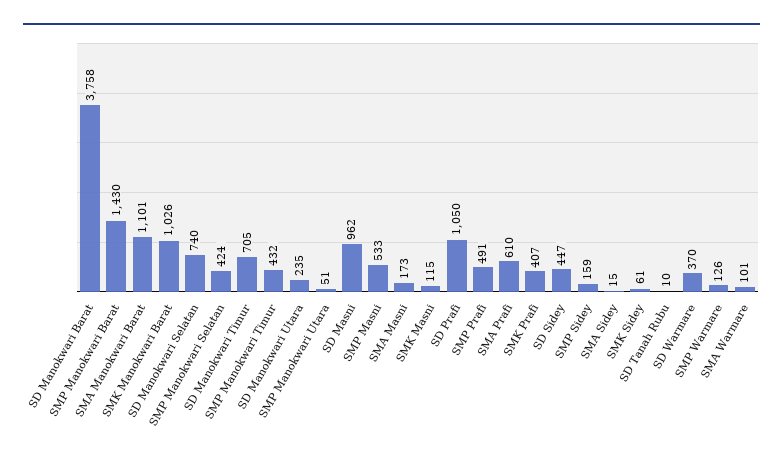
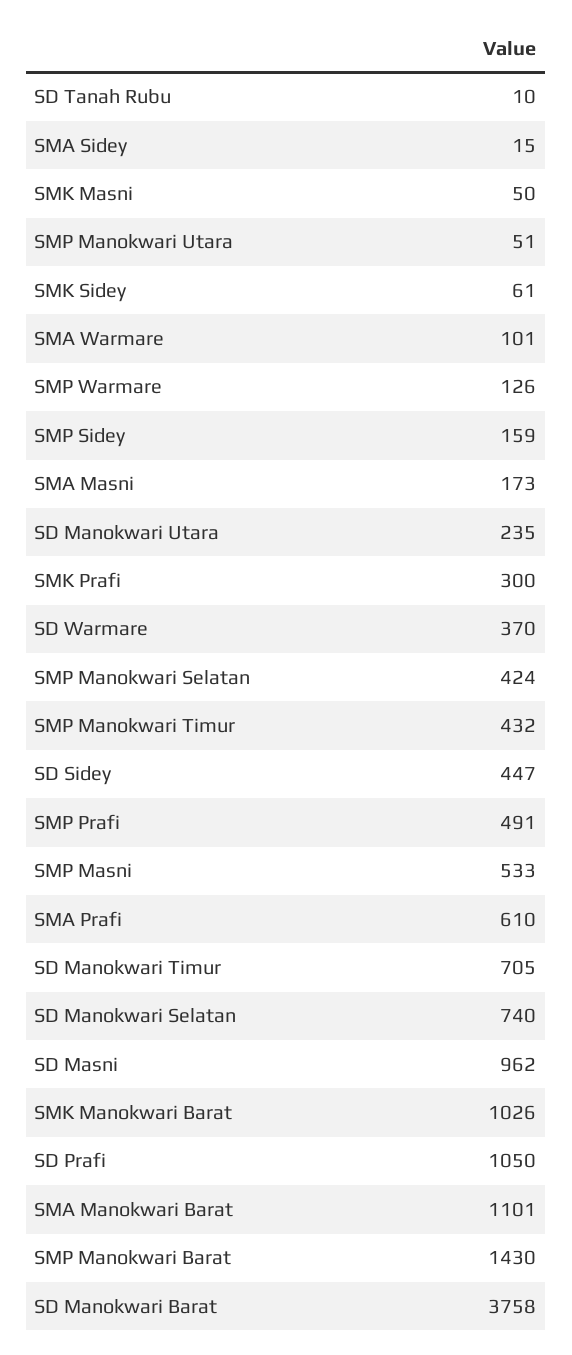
  {
    "SD Manokwari Barat": 3758,
    "SMP Manokwari Barat": 1430,
    "SMA Manokwari Barat": 1101,
    "SMK Manokwari Barat": 1026,
    "SD Manokwari Selatan": 740,
    "SMP Manokwari Selatan": 424,
    "SD Manokwari Timur": 705,
    "SMP Manokwari Timur": 432,
    "SD Manokwari Utara": 235,
    "SMP Manokwari Utara": 51,
    "SD Masni": 962,
    "SMP Masni": 533,
    "SMA Masni": 173,
-   "SMK Masni": 115,
+   "SMK Masni": 50,
    "SD Prafi": 1050,
    "SMP Prafi": 491,
    "SMA Prafi": 610,
-   "SMK Prafi": 407,
+   "SMK Prafi": 300,
    "SD Sidey": 447,
    "SMP Sidey": 159,
    "SMA Sidey": 15,
    "SMK Sidey": 61,
    "SD Tanah Rubu": 10,
    "SD Warmare": 370,
    "SMP Warmare": 126,
    "SMA Warmare": 101
  }

